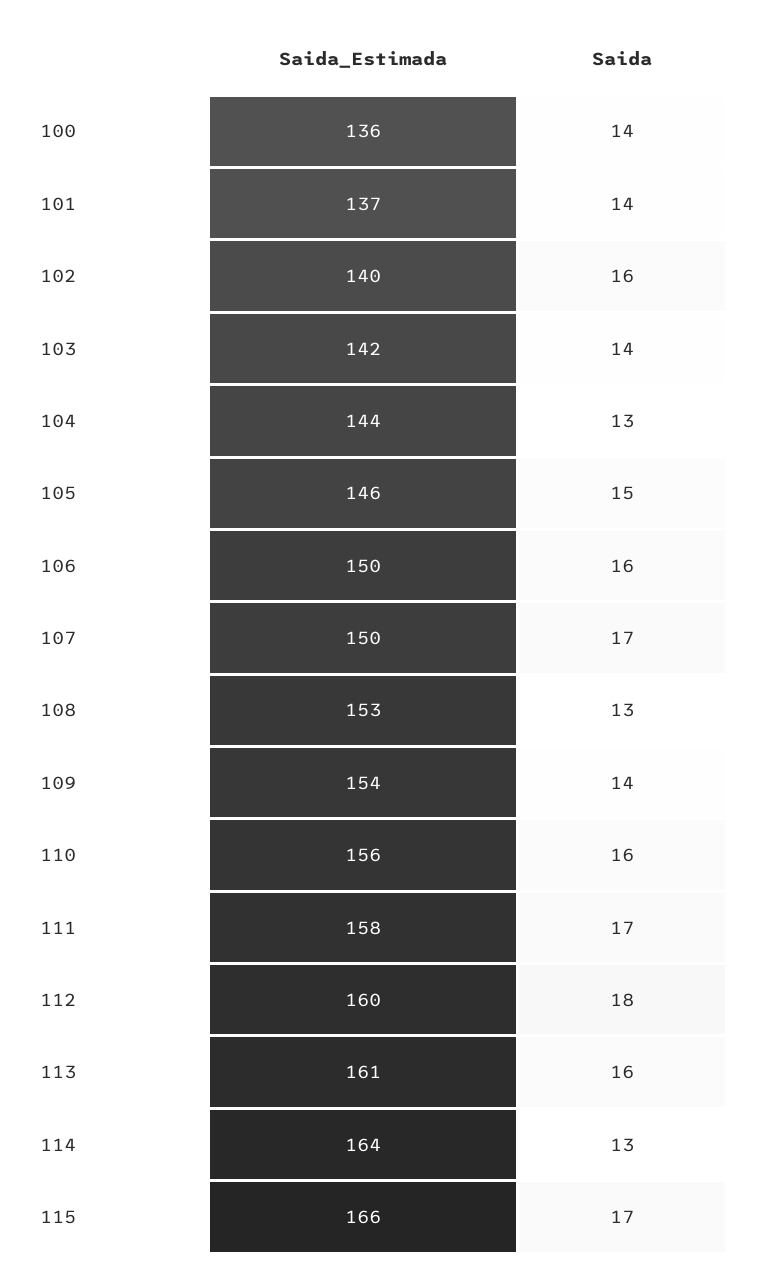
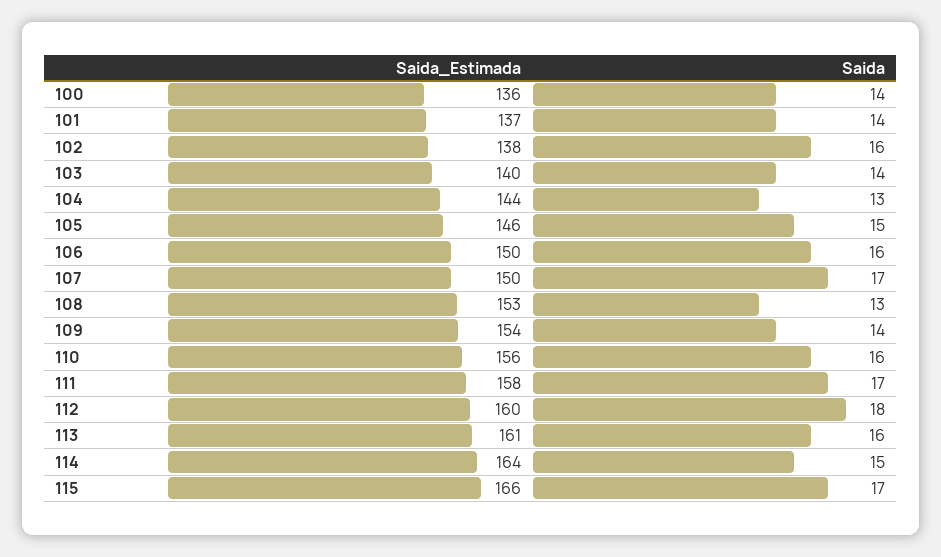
  {
    "Saida_Estimada": {
      "100": 136,
      "101": 137,
-     "102": 140,
+     "102": 138,
-     "103": 142,
+     "103": 140,
      "104": 144,
      "105": 146,
      "106": 150,
      "107": 150,
      "108": 153,
      "109": 154,
      "110": 156,
      "111": 158,
      "112": 160,
      "113": 161,
      "114": 164,
      "115": 166
    },
    "Saida": {
      "100": 14,
      "101": 14,
      "102": 16,
      "103": 14,
      "104": 13,
      "105": 15,
      "106": 16,
      "107": 17,
      "108": 13,
      "109": 14,
      "110": 16,
      "111": 17,
      "112": 18,
      "113": 16,
-     "114": 13,
+     "114": 15,
      "115": 17
    }
  }

